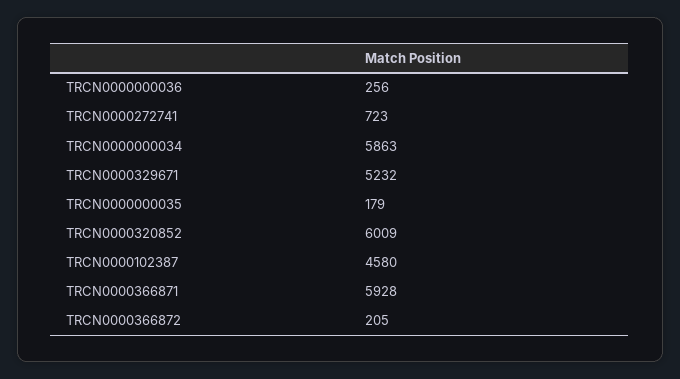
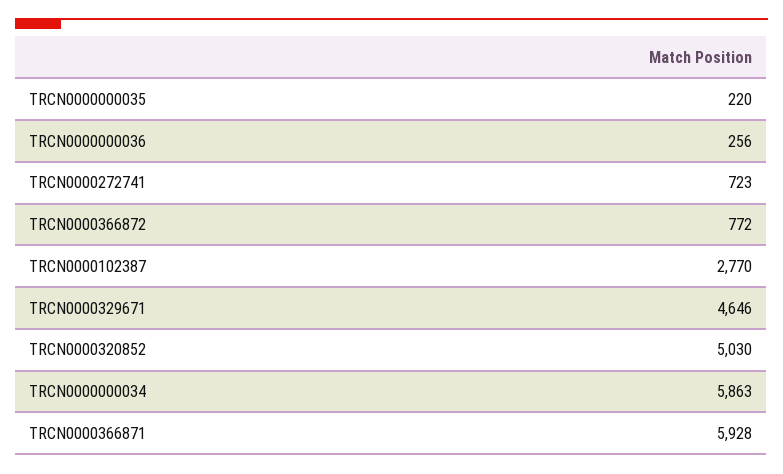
  {
    "TRCN0000000036": 256,
    "TRCN0000272741": 723,
    "TRCN0000000034": 5863,
-   "TRCN0000329671": 5232,
+   "TRCN0000329671": 4646,
-   "TRCN0000000035": 179,
+   "TRCN0000000035": 220,
-   "TRCN0000320852": 6009,
+   "TRCN0000320852": 5030,
-   "TRCN0000102387": 4580,
+   "TRCN0000102387": 2770,
    "TRCN0000366871": 5928,
-   "TRCN0000366872": 205
+   "TRCN0000366872": 772
  }

